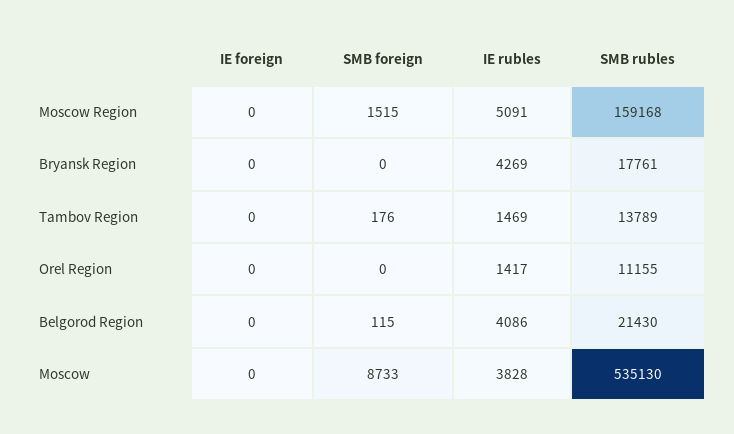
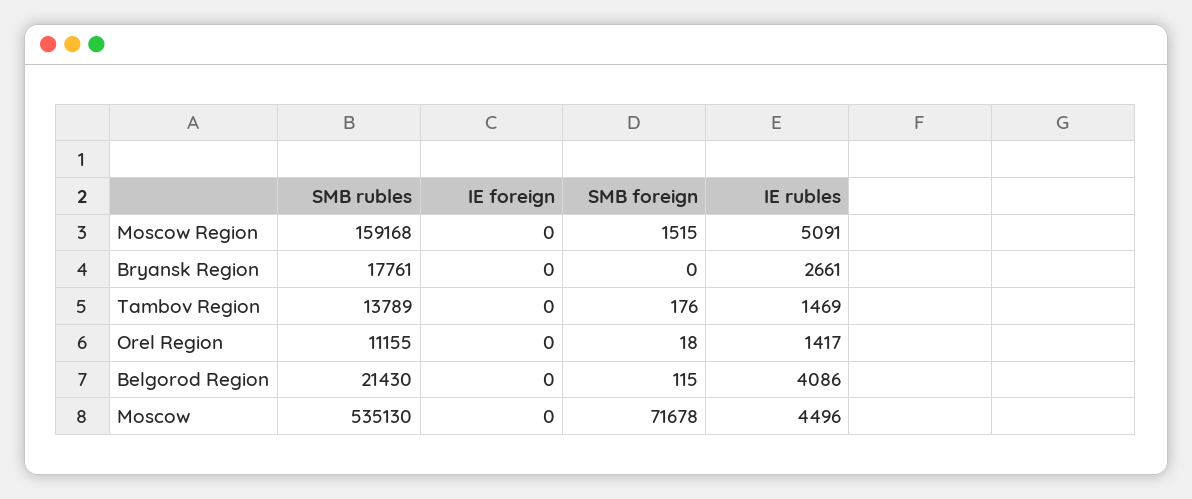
  {
    "IE foreign": {
      "Moscow Region": 0,
      "Bryansk Region": 0,
      "Tambov Region": 0,
      "Orel Region": 0,
      "Belgorod Region": 0,
      "Moscow": 0
    },
    "SMB foreign": {
      "Moscow Region": 1515,
      "Bryansk Region": 0,
      "Tambov Region": 176,
-     "Orel Region": 0,
+     "Orel Region": 18,
      "Belgorod Region": 115,
-     "Moscow": 8733
+     "Moscow": 71678
    },
    "IE rubles": {
      "Moscow Region": 5091,
-     "Bryansk Region": 4269,
+     "Bryansk Region": 2661,
      "Tambov Region": 1469,
      "Orel Region": 1417,
      "Belgorod Region": 4086,
-     "Moscow": 3828
+     "Moscow": 4496
    },
    "SMB rubles": {
      "Moscow Region": 159168,
      "Bryansk Region": 17761,
      "Tambov Region": 13789,
      "Orel Region": 11155,
      "Belgorod Region": 21430,
      "Moscow": 535130
    }
  }

